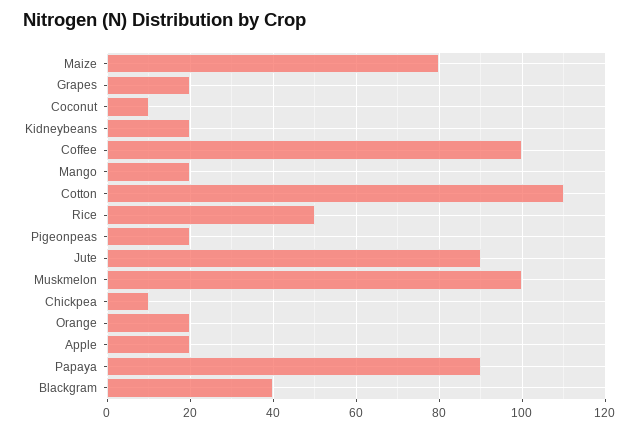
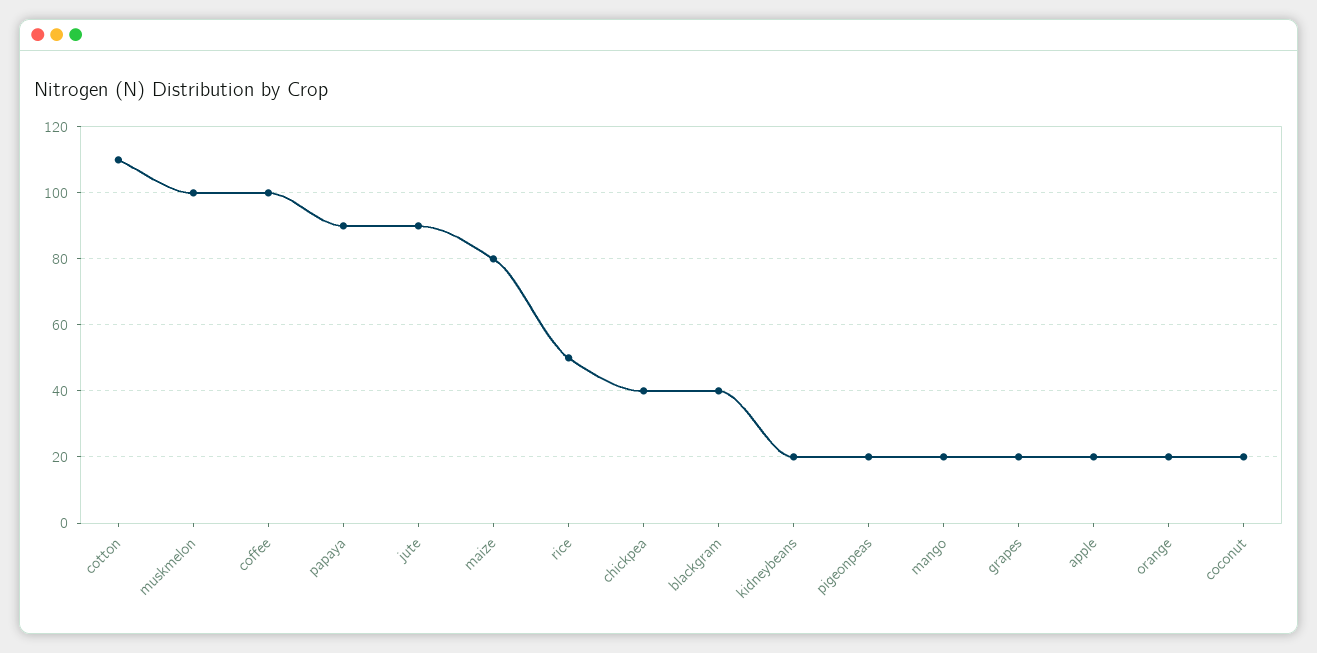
  {
    "Maize": 80,
    "Grapes": 20,
-   "Coconut": 10,
+   "Coconut": 20,
    "Kidneybeans": 20,
    "Coffee": 100,
    "Mango": 20,
    "Cotton": 110,
    "Rice": 50,
    "Pigeonpeas": 20,
    "Jute": 90,
    "Muskmelon": 100,
-   "Chickpea": 10,
+   "Chickpea": 40,
    "Orange": 20,
    "Apple": 20,
    "Papaya": 90,
    "Blackgram": 40
  }

